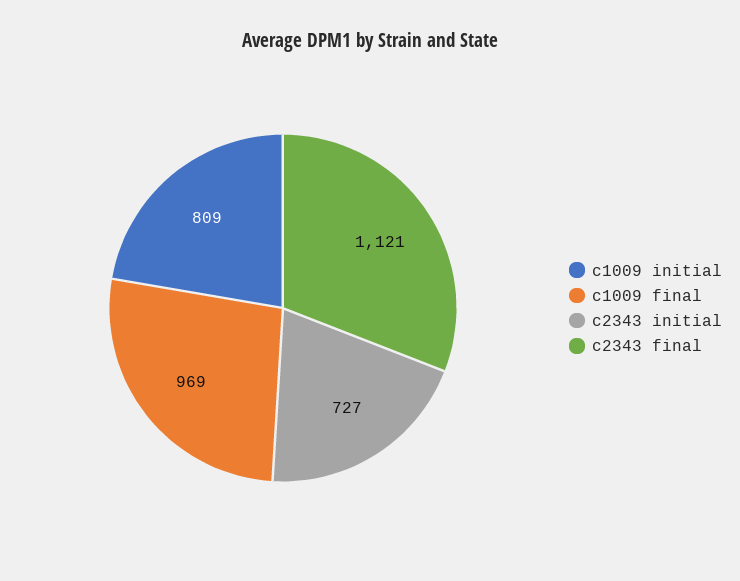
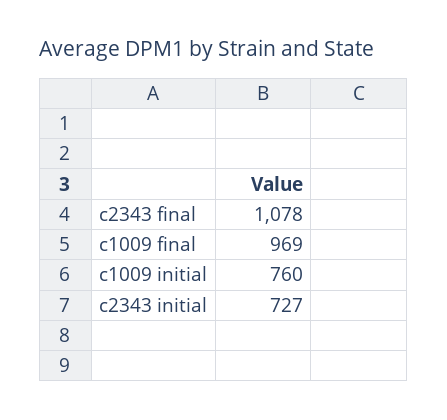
  {
-   "c1009 initial": 809,
+   "c1009 initial": 760,
    "c1009 final": 969,
    "c2343 initial": 727,
-   "c2343 final": 1121
+   "c2343 final": 1078
  }

